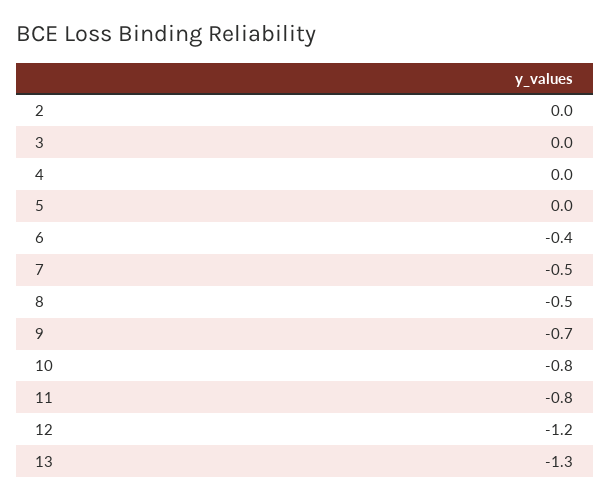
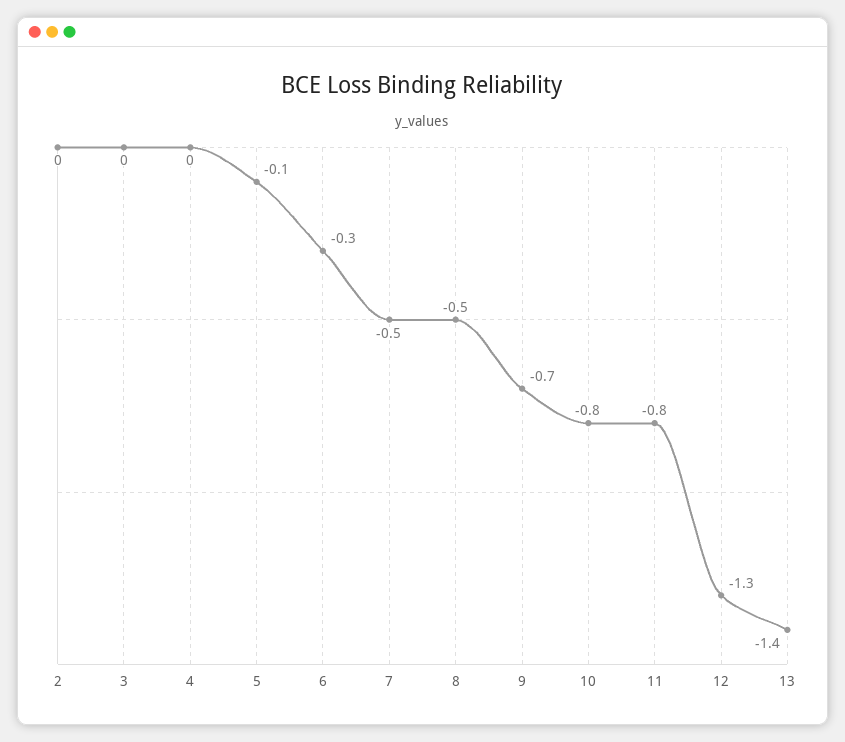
  {
    "2": 0,
    "3": 0,
    "4": 0,
-   "5": 0,
+   "5": -0.1,
-   "6": -0.4,
+   "6": -0.3,
    "7": -0.5,
    "8": -0.5,
    "9": -0.7,
    "10": -0.8,
    "11": -0.8,
-   "12": -1.2,
+   "12": -1.3,
-   "13": -1.3
+   "13": -1.4
  }

